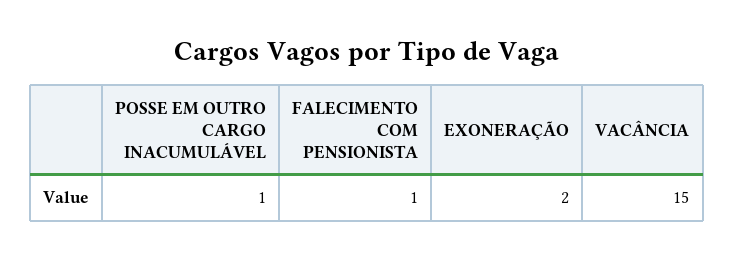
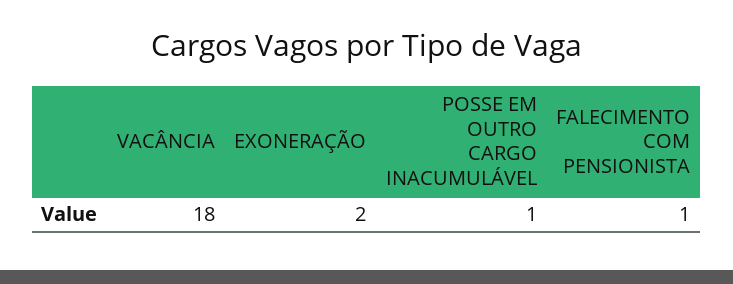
  {
    "POSSE EM OUTRO CARGO INACUMULÁVEL": 1,
    "FALECIMENTO COM PENSIONISTA": 1,
    "EXONERAÇÃO": 2,
-   "VACÂNCIA": 15
+   "VACÂNCIA": 18
  }

